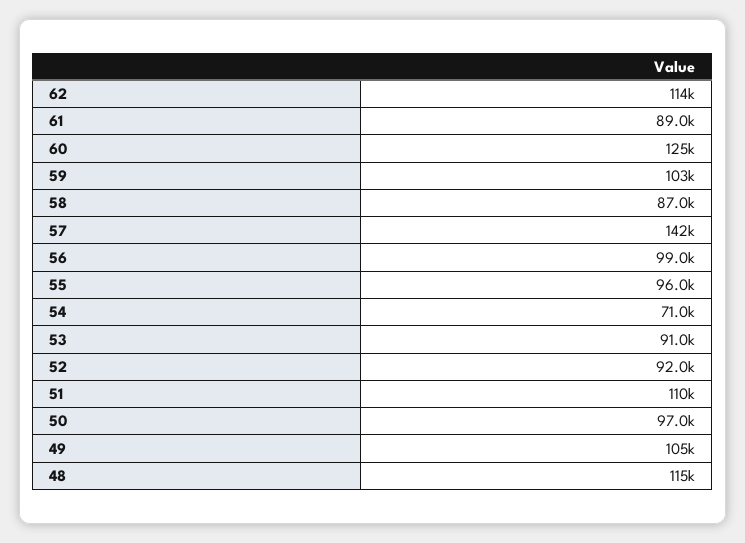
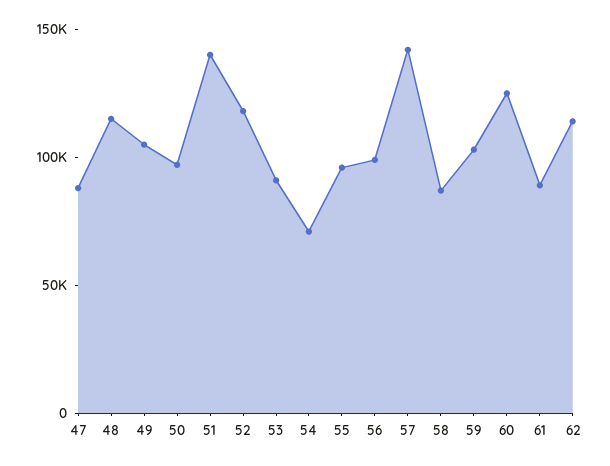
  {
    "62": 114000,
    "61": 89000,
    "60": 125000,
    "59": 103000,
    "58": 87000,
    "57": 142000,
    "56": 99000,
    "55": 96000,
    "54": 71000,
    "53": 91000,
-   "52": 92000,
+   "52": 120000,
-   "51": 110000,
+   "51": 140000,
    "50": 97000,
    "49": 105000,
-   "48": 115000
+   "48": 115000,
+   "47": 90000
  }

